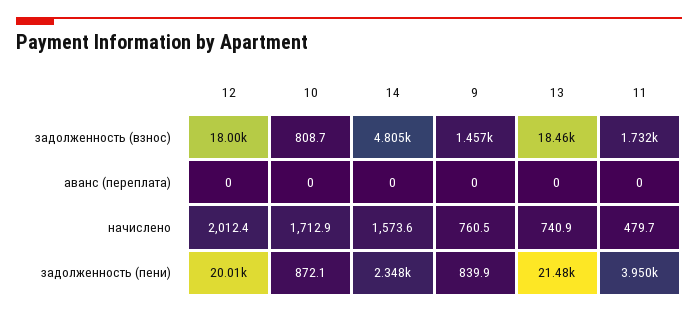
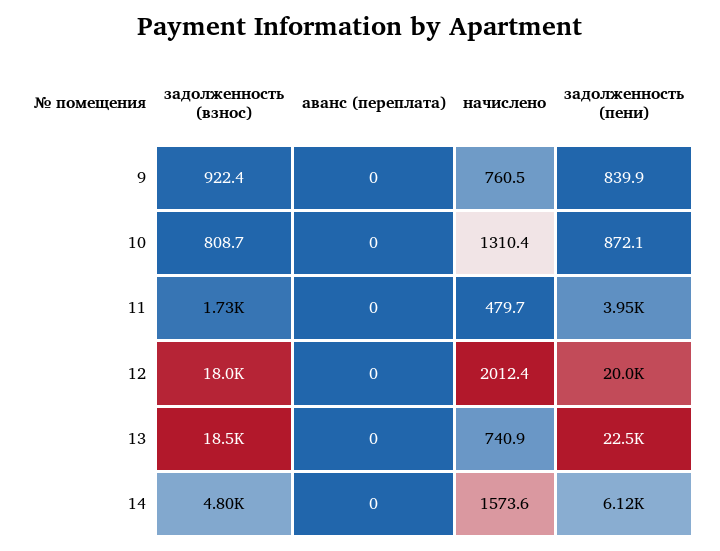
  {
    "12": {
      "задолженность (взнос)": 18000,
      "аванс (переплата)": 0,
      "начислено": 2012.4,
      "задолженность (пени)": 20010
    },
    "10": {
      "задолженность (взнос)": 808.7,
      "аванс (переплата)": 0,
-     "начислено": 1712.9,
+     "начислено": 1310.4,
      "задолженность (пени)": 872.1
    },
    "14": {
      "задолженность (взнос)": 4805,
      "аванс (переплата)": 0,
      "начислено": 1573.6,
-     "задолженность (пени)": 2348
+     "задолженность (пени)": 6120
    },
    "9": {
-     "задолженность (взнос)": 1457,
+     "задолженность (взнос)": 922.4,
      "аванс (переплата)": 0,
      "начислено": 760.5,
      "задолженность (пени)": 839.9
    },
    "13": {
      "задолженность (взнос)": 18460,
      "аванс (переплата)": 0,
      "начислено": 740.9,
-     "задолженность (пени)": 21480
+     "задолженность (пени)": 22500
    },
    "11": {
      "задолженность (взнос)": 1732,
      "аванс (переплата)": 0,
      "начислено": 479.7,
      "задолженность (пени)": 3950
    }
  }

